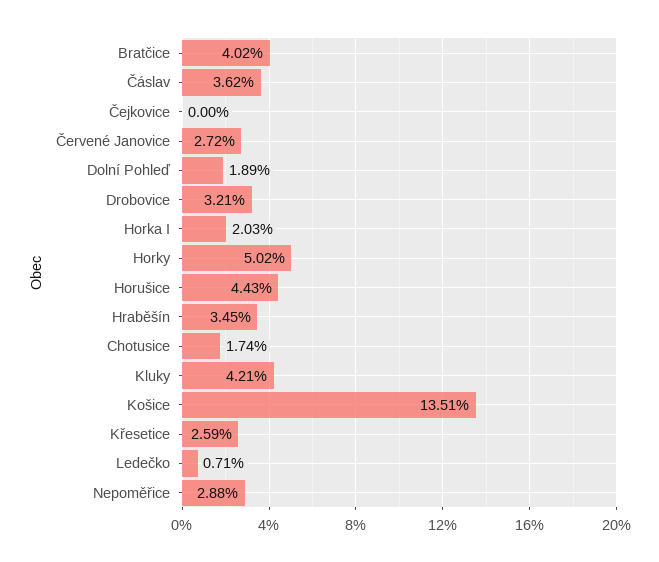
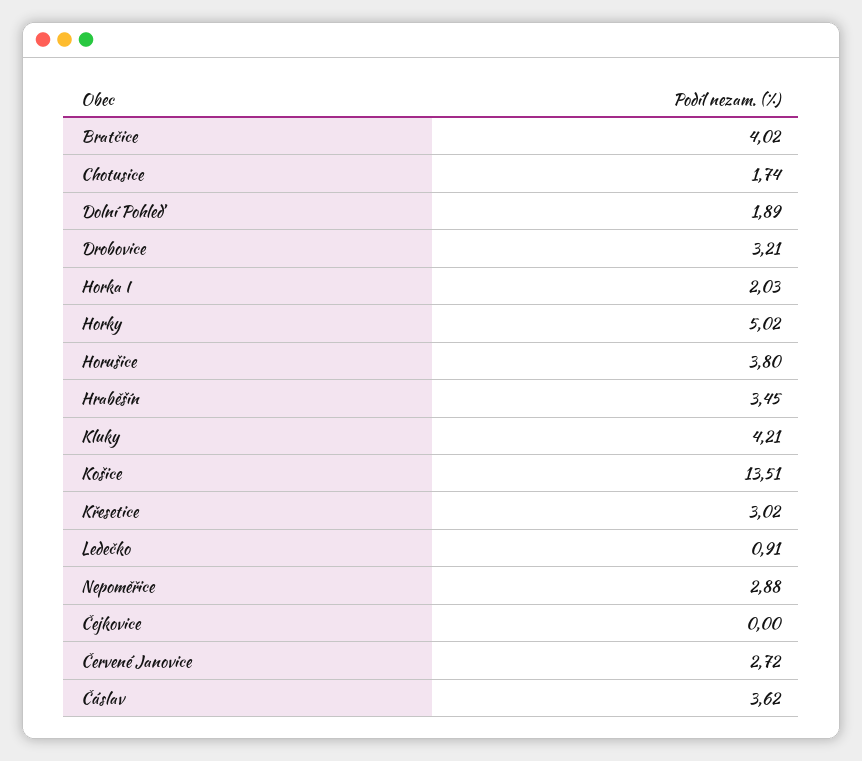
  {
    "Bratčice": 4.02,
    "Čáslav": 3.62,
    "Čejkovice": 0,
    "Červené Janovice": 2.72,
    "Dolní Pohleď": 1.89,
    "Drobovice": 3.21,
    "Horka I": 2.03,
    "Horky": 5.02,
-   "Horušice": 4.43,
+   "Horušice": 3.8,
    "Hraběšín": 3.45,
    "Chotusice": 1.74,
    "Kluky": 4.21,
    "Košice": 13.51,
-   "Křesetice": 2.59,
+   "Křesetice": 3.02,
-   "Ledečko": 0.71,
+   "Ledečko": 0.91,
    "Nepoměřice": 2.88
  }

